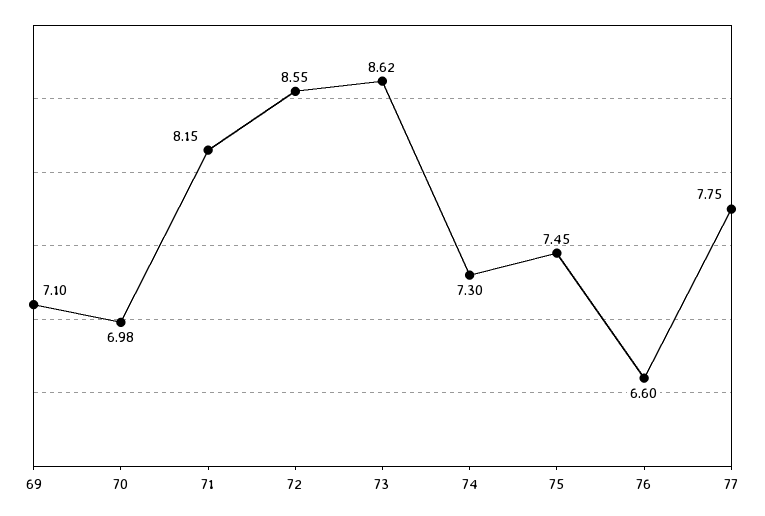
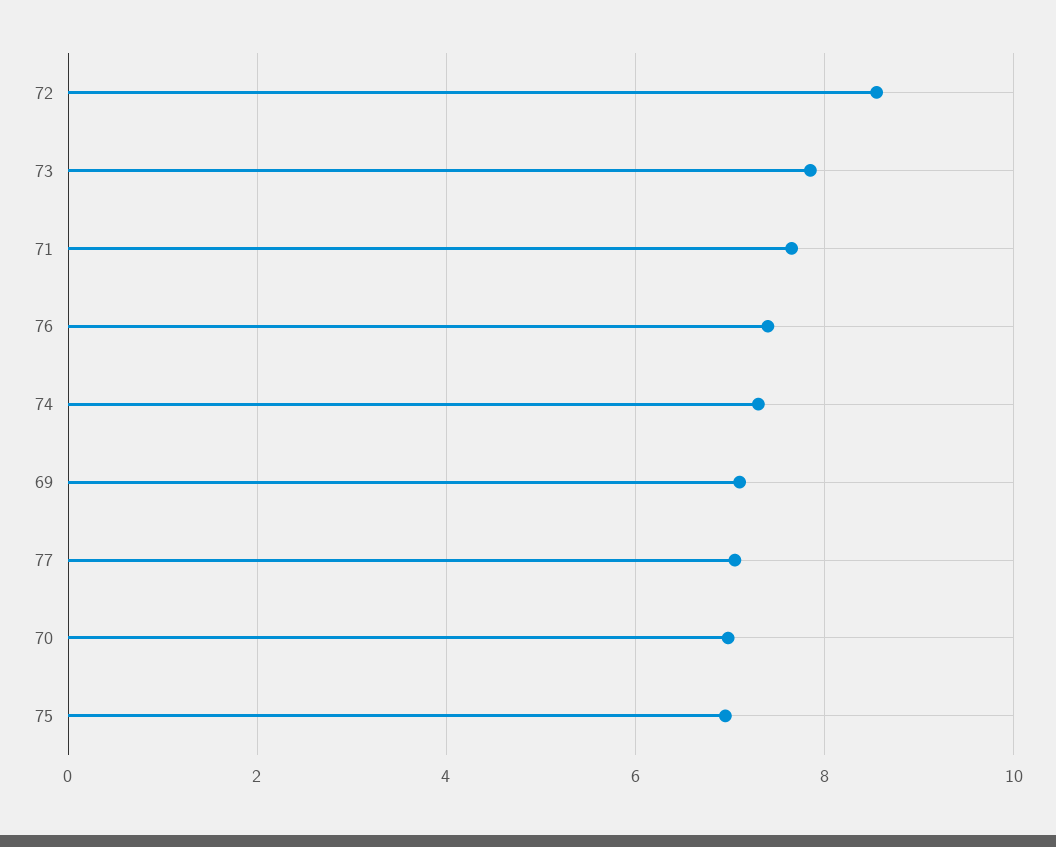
  {
    "69": 7.1,
    "70": 6.98,
-   "71": 8.15,
+   "71": 7.6,
    "72": 8.55,
-   "73": 8.62,
+   "73": 7.8,
    "74": 7.3,
-   "75": 7.45,
+   "75": 7,
-   "76": 6.6,
+   "76": 7.4,
-   "77": 7.75
+   "77": 7
  }

